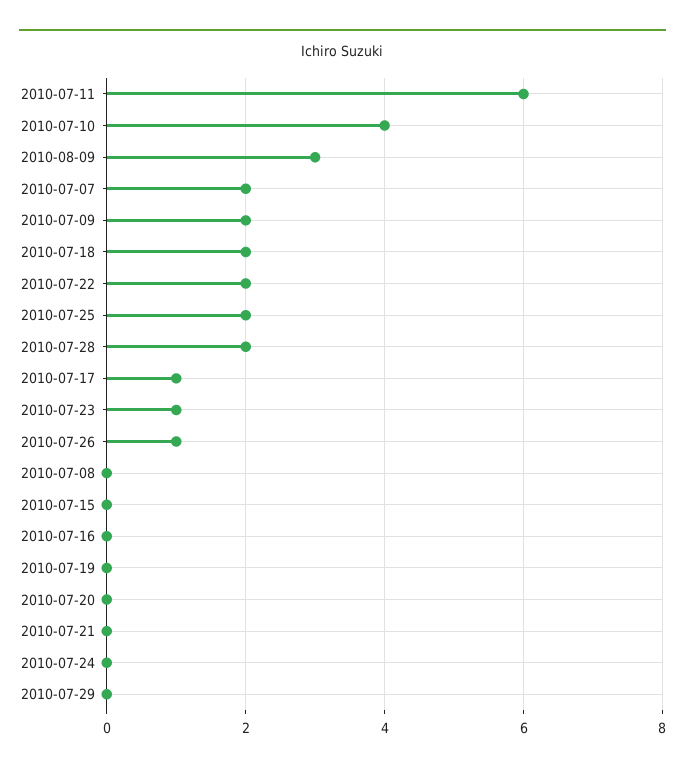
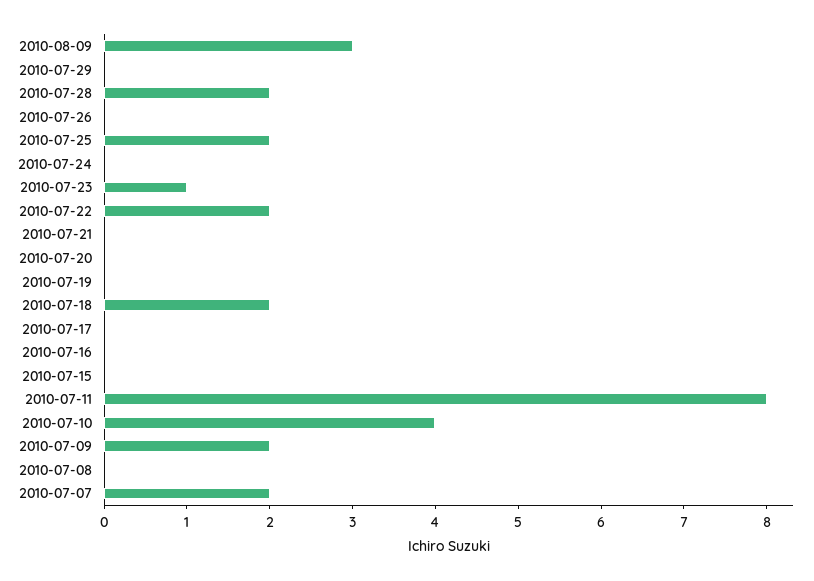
  {
-   "2010-07-11": 6,
+   "2010-07-11": 8,
    "2010-07-10": 4,
    "2010-08-09": 3,
    "2010-07-07": 2,
    "2010-07-09": 2,
    "2010-07-18": 2,
    "2010-07-22": 2,
    "2010-07-25": 2,
    "2010-07-28": 2,
-   "2010-07-17": 1,
+   "2010-07-17": 0,
    "2010-07-23": 1,
-   "2010-07-26": 1,
+   "2010-07-26": 0,
    "2010-07-08": 0,
    "2010-07-15": 0,
    "2010-07-16": 0,
    "2010-07-19": 0,
    "2010-07-20": 0,
    "2010-07-21": 0,
    "2010-07-24": 0,
    "2010-07-29": 0
  }

